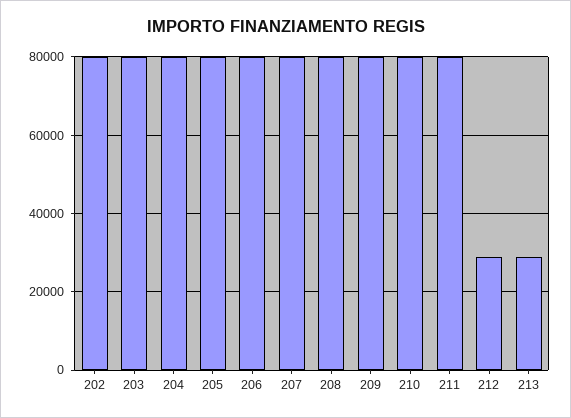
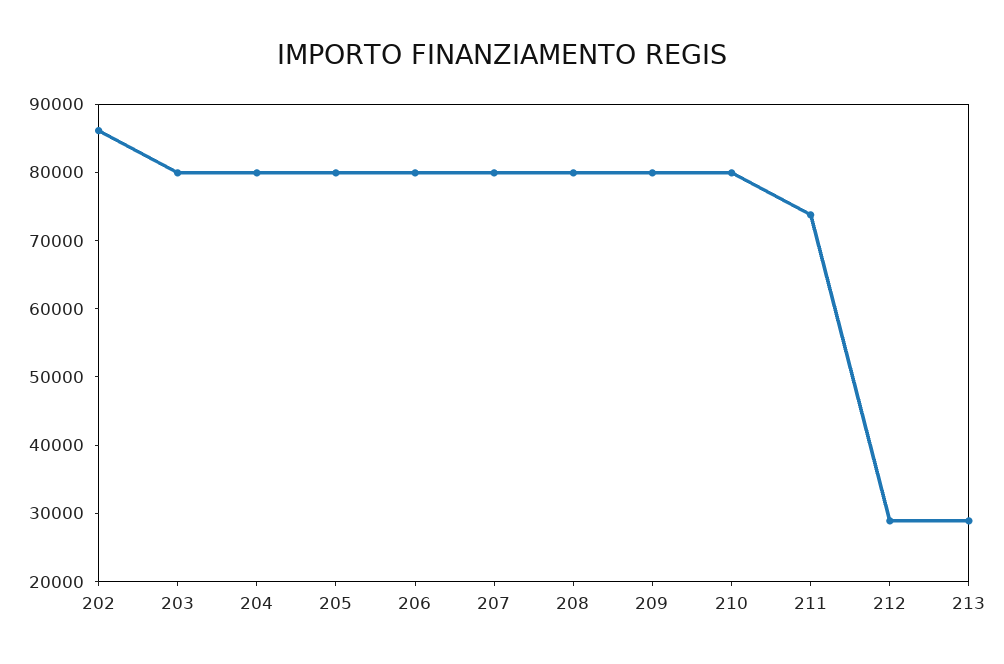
  {
-   "202": 80000,
+   "202": 86000,
    "203": 80000,
    "204": 80000,
    "205": 80000,
    "206": 80000,
    "207": 80000,
    "208": 80000,
    "209": 80000,
    "210": 80000,
-   "211": 80000,
+   "211": 74000,
    "212": 28000,
    "213": 28000
  }

